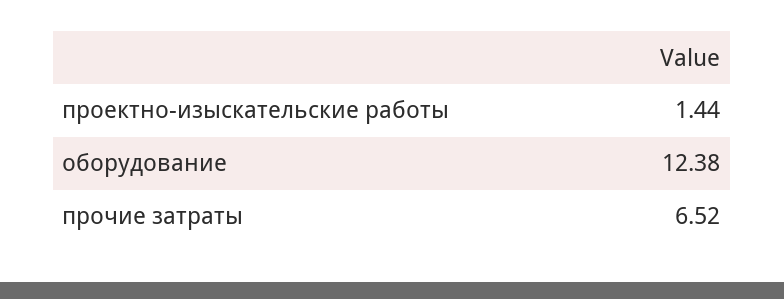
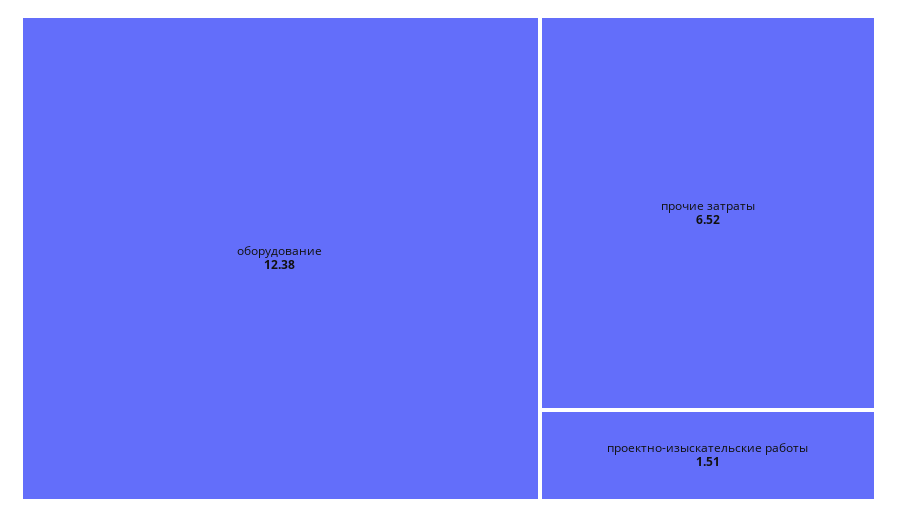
  {
-   "проектно-изыскательские работы": 1.44,
+   "проектно-изыскательские работы": 1.51,
    "оборудование": 12.38,
    "прочие затраты": 6.52
  }

